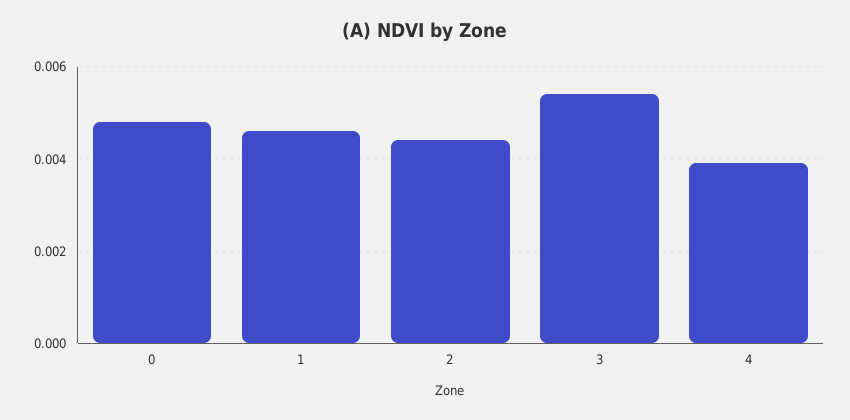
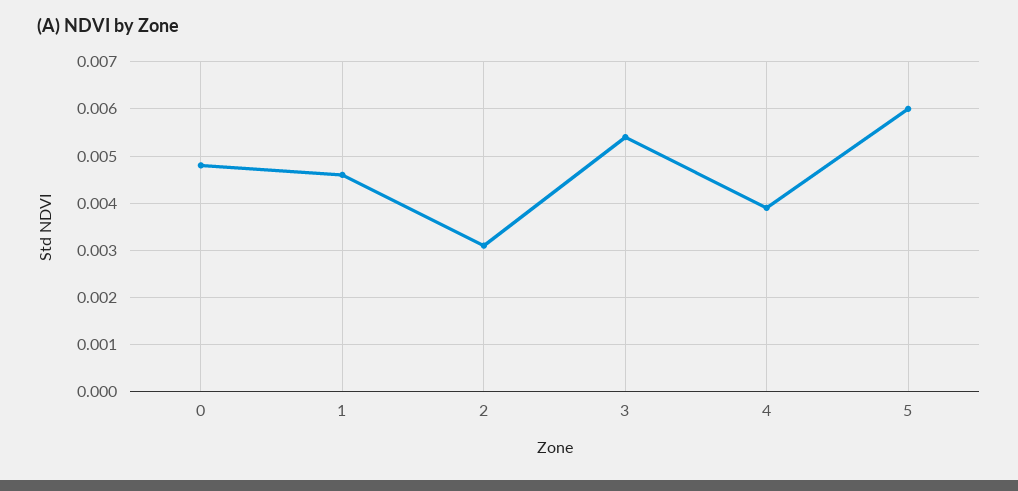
  {
    "0": 0.005,
    "1": 0.0045,
-   "2": 0.0045,
+   "2": 0.003,
    "3": 0.0055,
-   "4": 0.004
+   "4": 0.004,
+   "5": 0.006
  }

